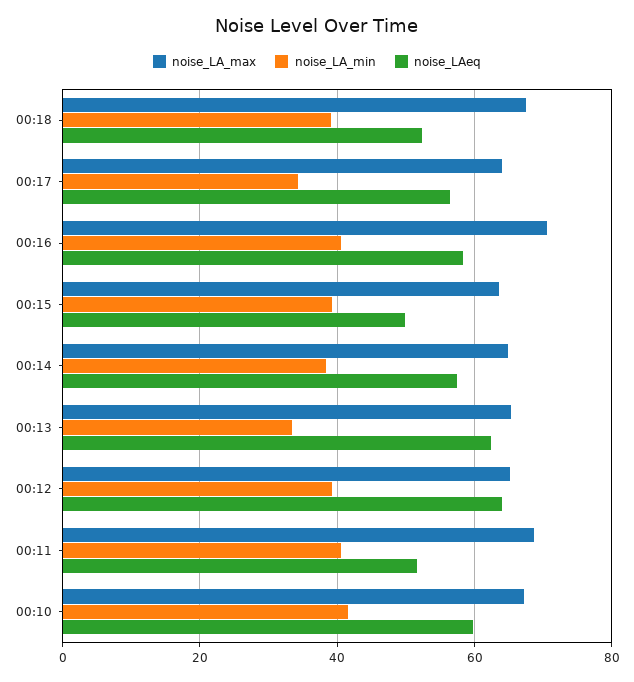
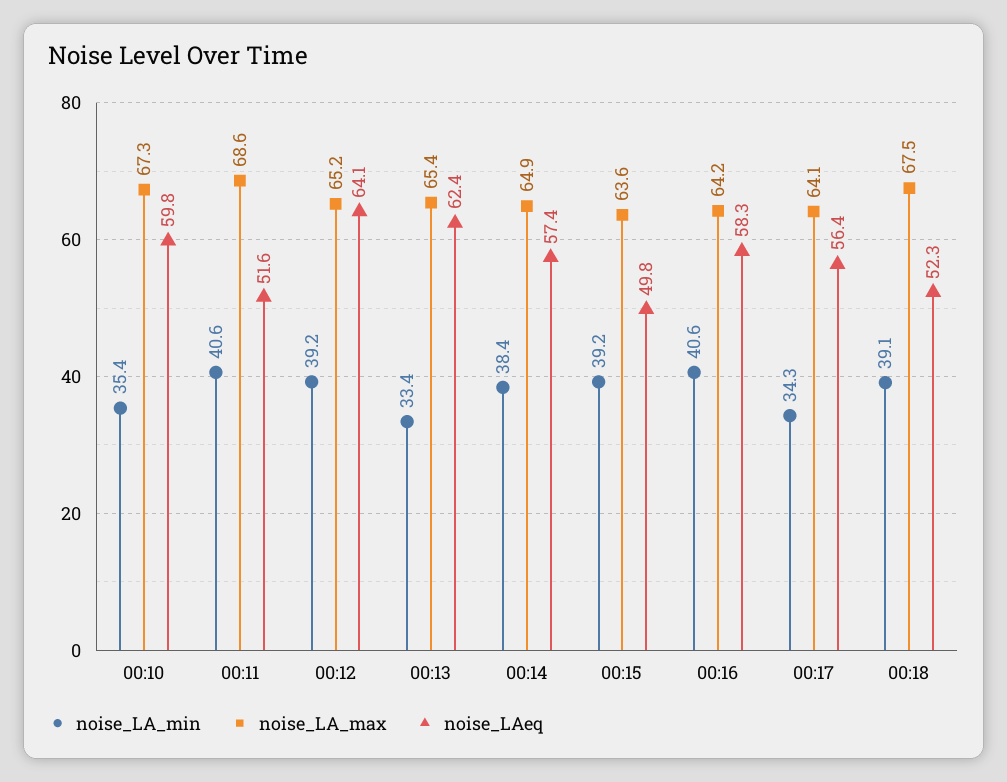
  {
    "noise_LA_max": {
      "00:18": 67.5,
      "00:17": 64.1,
-     "00:16": 70,
+     "00:16": 64.2,
      "00:15": 63.6,
      "00:14": 64.9,
      "00:13": 65.4,
      "00:12": 65.2,
      "00:11": 68.6,
      "00:10": 67.3
    },
    "noise_LA_min": {
      "00:18": 39.1,
      "00:17": 34.3,
      "00:16": 40.6,
      "00:15": 39.2,
      "00:14": 38.4,
      "00:13": 33.4,
      "00:12": 39.2,
      "00:11": 40.6,
-     "00:10": 42
+     "00:10": 35.4
    },
    "noise_LAeq": {
      "00:18": 52.3,
      "00:17": 56.4,
      "00:16": 58.3,
      "00:15": 49.8,
      "00:14": 57.4,
      "00:13": 62.4,
      "00:12": 64.1,
      "00:11": 51.6,
      "00:10": 59.8
    }
  }

